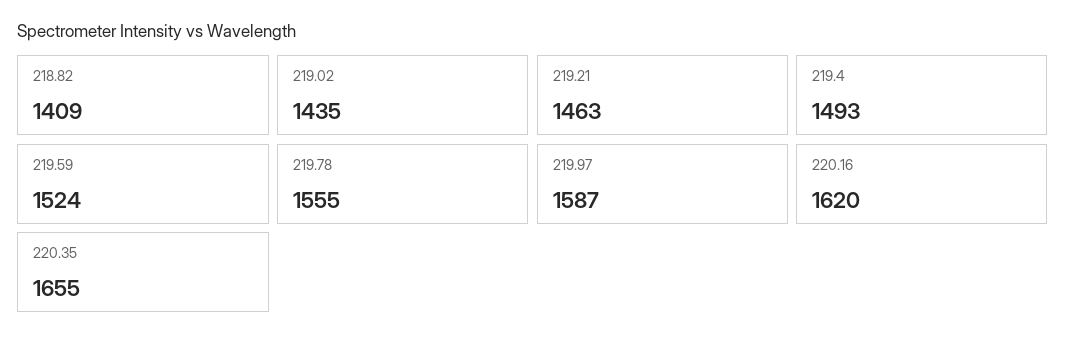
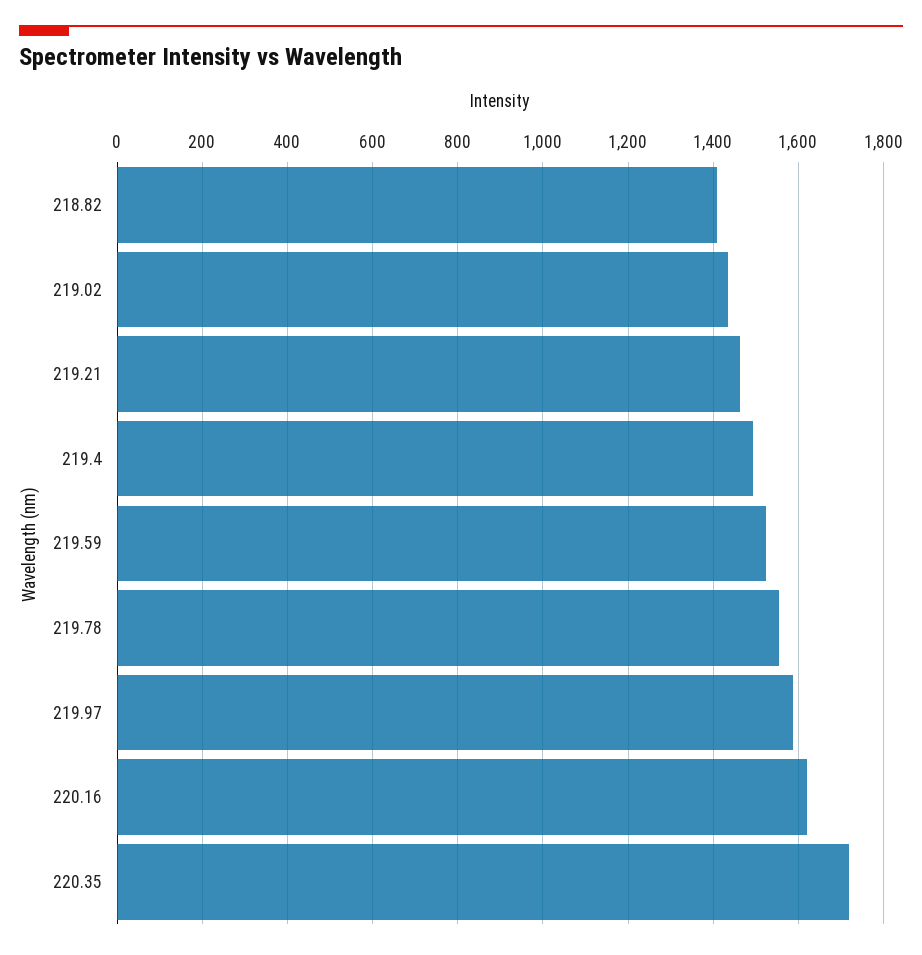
  {
    "218.82": 1409,
    "219.02": 1435,
    "219.21": 1463,
    "219.4": 1493,
    "219.59": 1524,
    "219.78": 1555,
    "219.97": 1587,
    "220.16": 1620,
-   "220.35": 1655
+   "220.35": 1720
  }

